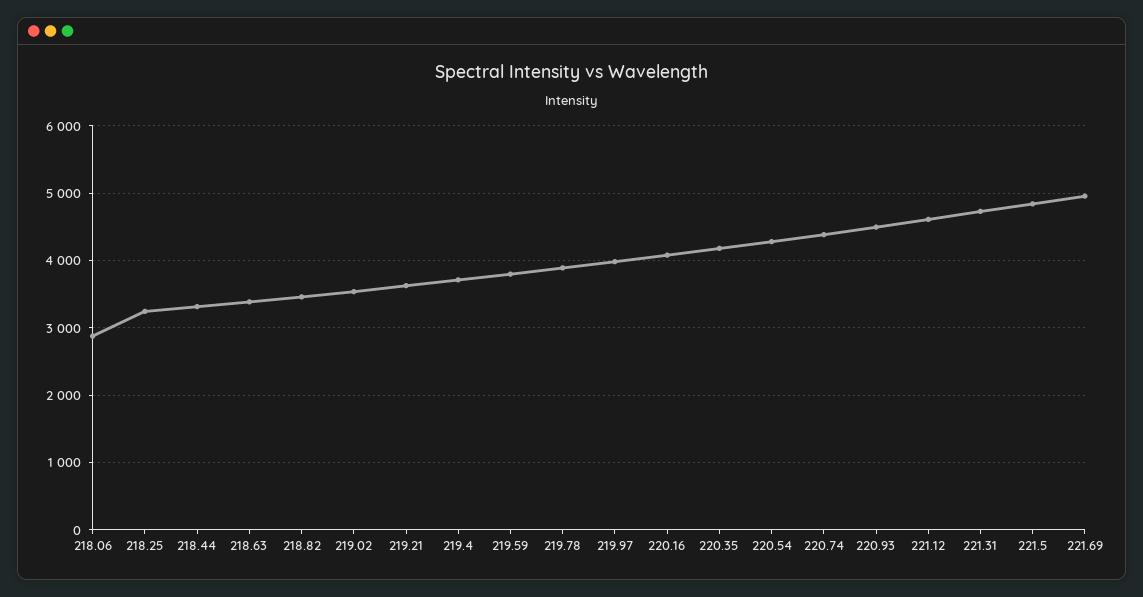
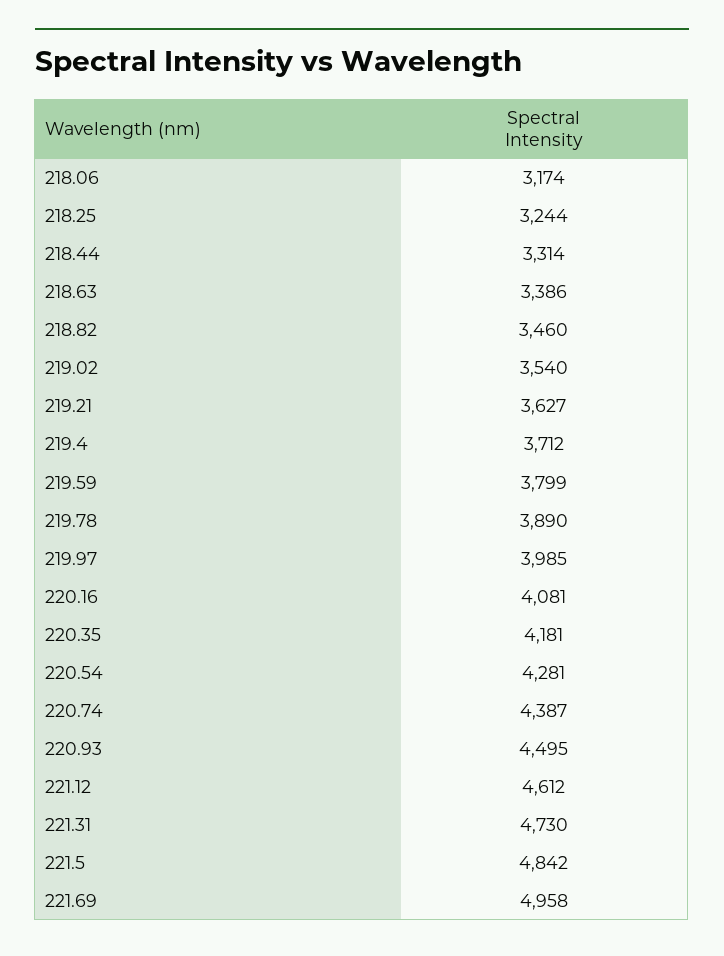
  {
-   "218.06": 2900,
+   "218.06": 3174,
    "218.25": 3244,
    "218.44": 3314,
    "218.63": 3386,
    "218.82": 3460,
    "219.02": 3540,
    "219.21": 3627,
    "219.4": 3712,
    "219.59": 3799,
    "219.78": 3890,
    "219.97": 3985,
    "220.16": 4081,
    "220.35": 4181,
    "220.54": 4281,
    "220.74": 4387,
    "220.93": 4495,
    "221.12": 4612,
    "221.31": 4730,
    "221.5": 4842,
    "221.69": 4958
  }

